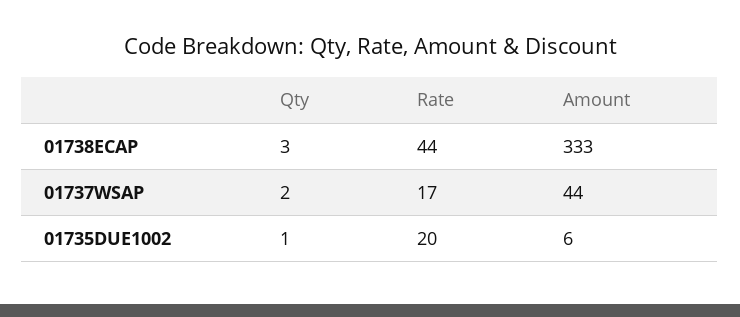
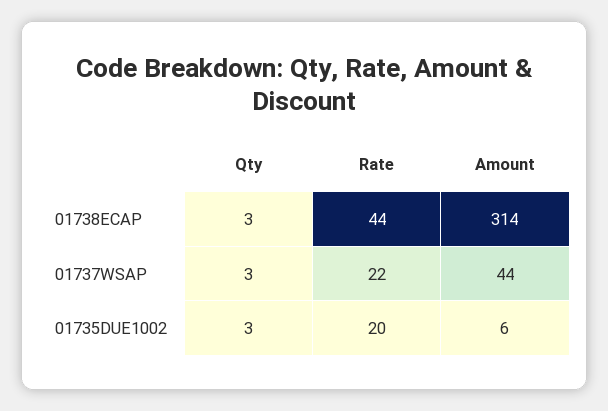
  {
    "Qty": {
      "01738ECAP": 3,
-     "01737WSAP": 2,
+     "01737WSAP": 3,
-     "01735DUE1002": 1
+     "01735DUE1002": 3
    },
    "Rate": {
      "01738ECAP": 44,
-     "01737WSAP": 17,
+     "01737WSAP": 22,
      "01735DUE1002": 20
    },
    "Amount": {
-     "01738ECAP": 333,
+     "01738ECAP": 314,
      "01737WSAP": 44,
      "01735DUE1002": 6
    }
  }

